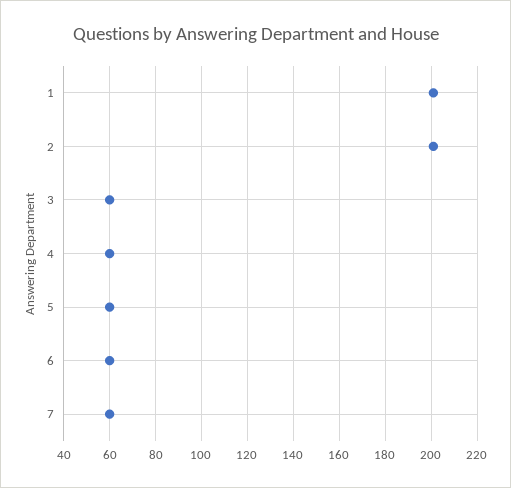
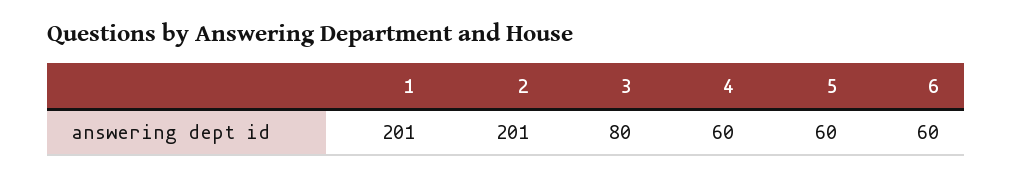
  {
    "1": 201,
    "2": 201,
-   "3": 60,
+   "3": 80,
    "4": 60,
    "5": 60,
-   "6": 60,
+   "6": 60
-   "7": 60
  }

